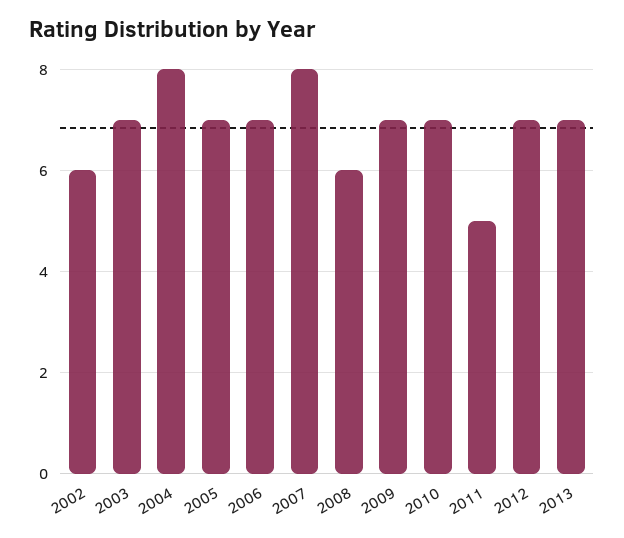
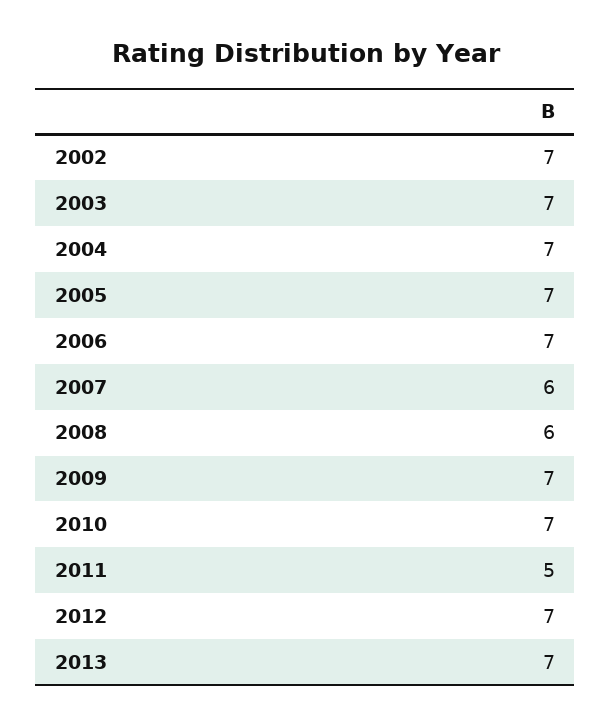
  {
-   "2002": 6,
+   "2002": 7,
    "2003": 7,
-   "2004": 8,
+   "2004": 7,
    "2005": 7,
    "2006": 7,
-   "2007": 8,
+   "2007": 6,
    "2008": 6,
    "2009": 7,
    "2010": 7,
    "2011": 5,
    "2012": 7,
    "2013": 7
  }

